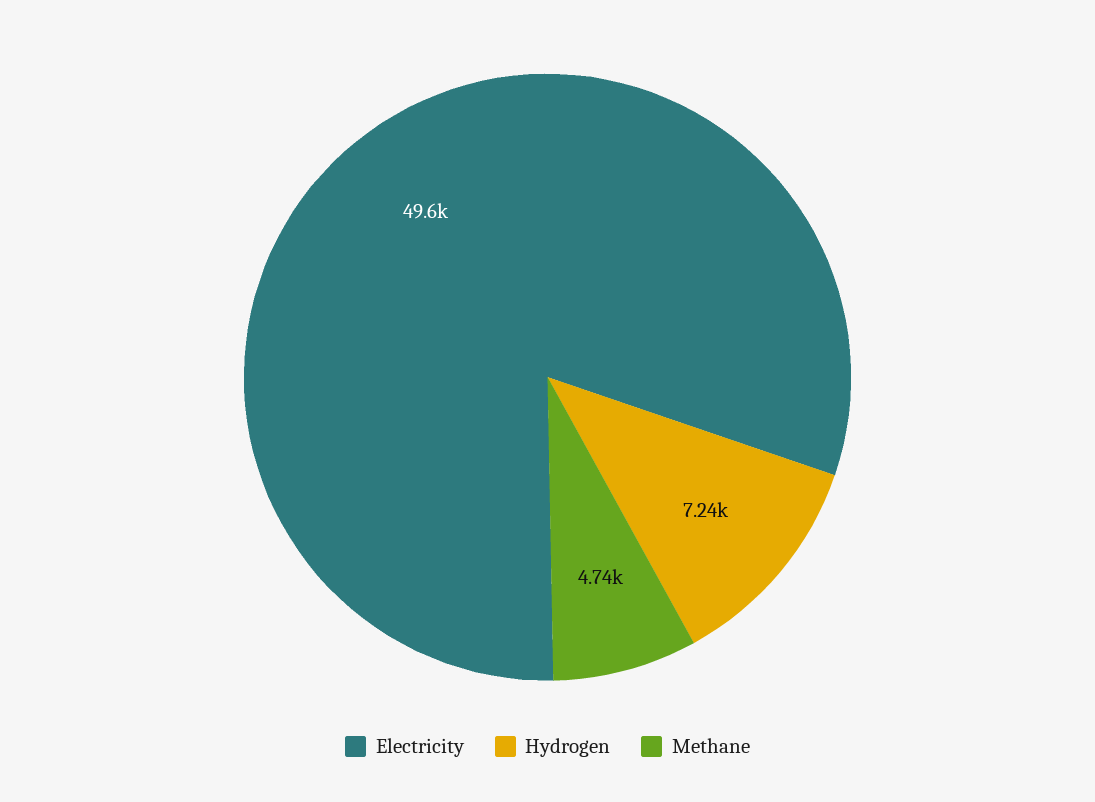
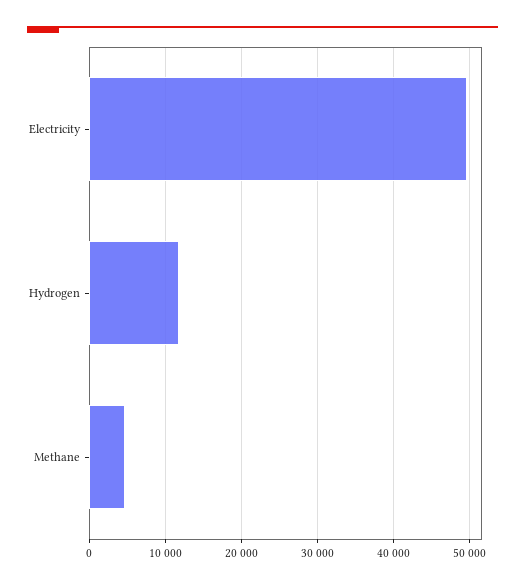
  {
    "Electricity": 49600,
-   "Hydrogen": 7240,
+   "Hydrogen": 12000,
    "Methane": 4740
  }

